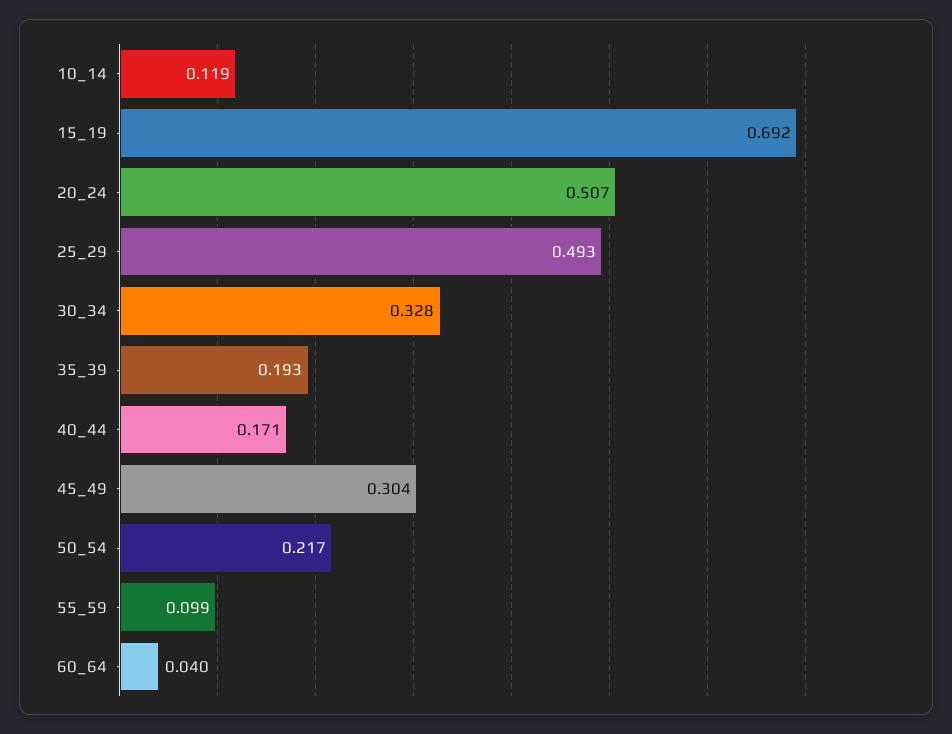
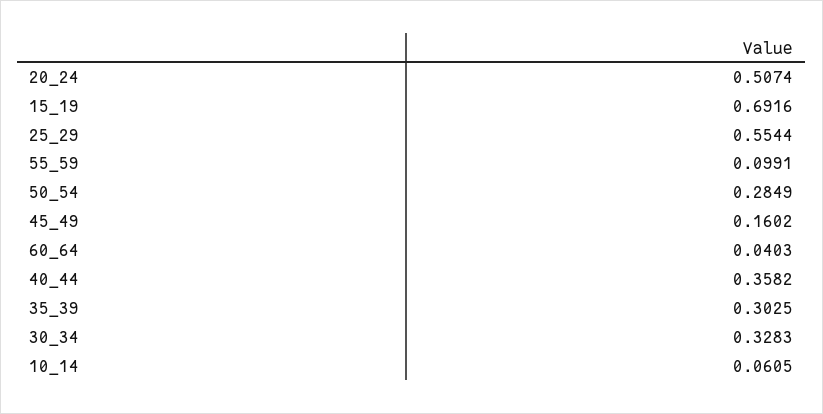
  {
-   "10_14": 0.119,
+   "10_14": 0.0605,
    "15_19": 0.6916,
    "20_24": 0.5074,
-   "25_29": 0.493,
+   "25_29": 0.5544,
    "30_34": 0.3283,
-   "35_39": 0.193,
+   "35_39": 0.3025,
-   "40_44": 0.171,
+   "40_44": 0.3582,
-   "45_49": 0.304,
+   "45_49": 0.1602,
-   "50_54": 0.217,
+   "50_54": 0.2849,
    "55_59": 0.0991,
    "60_64": 0.0403
  }

